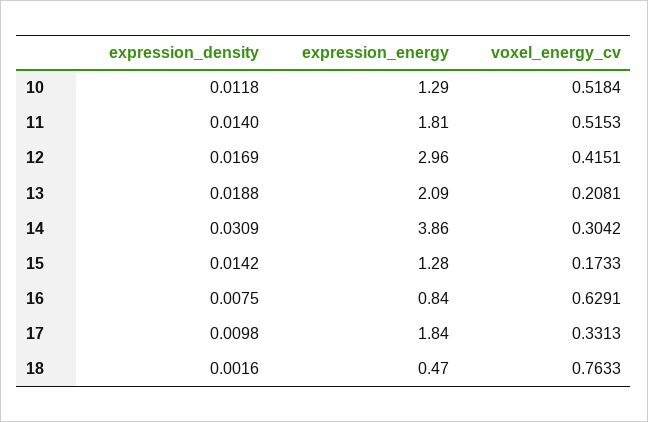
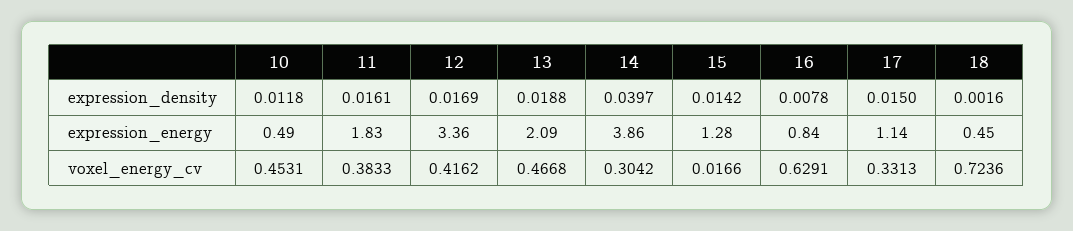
  {
    "expression_density": {
      "10": 0.0118,
-     "11": 0.014,
+     "11": 0.0161,
      "12": 0.0169,
      "13": 0.0188,
-     "14": 0.0309,
+     "14": 0.0397,
      "15": 0.0142,
-     "16": 0.0075,
+     "16": 0.0078,
-     "17": 0.0098,
+     "17": 0.015,
      "18": 0.0016
    },
    "expression_energy": {
-     "10": 1.29,
+     "10": 0.49,
-     "11": 1.81,
+     "11": 1.83,
-     "12": 2.96,
+     "12": 3.36,
      "13": 2.09,
      "14": 3.86,
      "15": 1.28,
      "16": 0.84,
-     "17": 1.84,
+     "17": 1.14,
-     "18": 0.47
+     "18": 0.45
    },
    "voxel_energy_cv": {
-     "10": 0.5184,
+     "10": 0.4531,
-     "11": 0.5153,
+     "11": 0.3833,
-     "12": 0.4151,
+     "12": 0.4162,
-     "13": 0.2081,
+     "13": 0.4668,
      "14": 0.3042,
-     "15": 0.1733,
+     "15": 0.0166,
      "16": 0.6291,
      "17": 0.3313,
-     "18": 0.7633
+     "18": 0.7236
    }
  }

